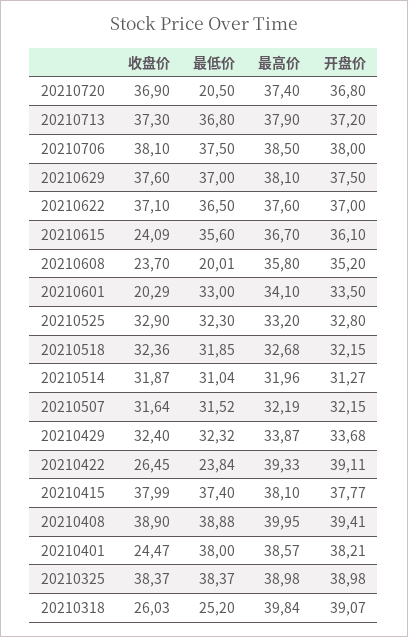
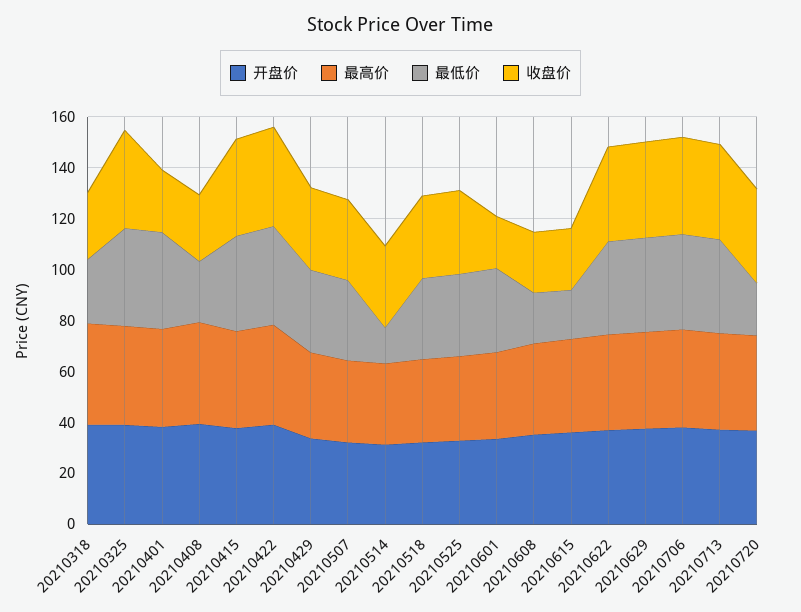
  {
    "收盘价": {
      "20210720": 36.9,
      "20210713": 37.3,
      "20210706": 38.1,
      "20210629": 37.6,
      "20210622": 37.1,
      "20210615": 24.09,
      "20210608": 23.7,
      "20210601": 20.29,
      "20210525": 32.9,
      "20210518": 32.36,
      "20210514": 31.87,
      "20210507": 31.64,
      "20210429": 32.4,
-     "20210422": 26.45,
+     "20210422": 40,
      "20210415": 37.99,
-     "20210408": 38.9,
+     "20210408": 25,
      "20210401": 24.47,
      "20210325": 38.37,
      "20210318": 26.03
    },
    "最低价": {
      "20210720": 20.5,
      "20210713": 36.8,
      "20210706": 37.5,
      "20210629": 37,
      "20210622": 36.5,
-     "20210615": 35.6,
+     "20210615": 20,
      "20210608": 20.01,
      "20210601": 33,
      "20210525": 32.3,
      "20210518": 31.85,
-     "20210514": 31.04,
+     "20210514": 15,
      "20210507": 31.52,
      "20210429": 32.32,
-     "20210422": 23.84,
+     "20210422": 40,
      "20210415": 37.4,
-     "20210408": 38.88,
+     "20210408": 25,
      "20210401": 38,
      "20210325": 38.37,
      "20210318": 25.2
    },
    "最高价": {
      "20210720": 37.4,
      "20210713": 37.9,
      "20210706": 38.5,
      "20210629": 38.1,
      "20210622": 37.6,
      "20210615": 36.7,
      "20210608": 35.8,
      "20210601": 34.1,
      "20210525": 33.2,
      "20210518": 32.68,
      "20210514": 31.96,
      "20210507": 32.19,
      "20210429": 33.87,
      "20210422": 39.33,
      "20210415": 38.1,
      "20210408": 39.95,
      "20210401": 38.57,
      "20210325": 38.98,
      "20210318": 39.84
    },
    "开盘价": {
      "20210720": 36.8,
      "20210713": 37.2,
      "20210706": 38,
      "20210629": 37.5,
      "20210622": 37,
      "20210615": 36.1,
      "20210608": 35.2,
      "20210601": 33.5,
      "20210525": 32.8,
      "20210518": 32.15,
      "20210514": 31.27,
      "20210507": 32.15,
      "20210429": 33.68,
      "20210422": 39.11,
      "20210415": 37.77,
      "20210408": 39.41,
      "20210401": 38.21,
      "20210325": 38.98,
      "20210318": 39.07
    }
  }

